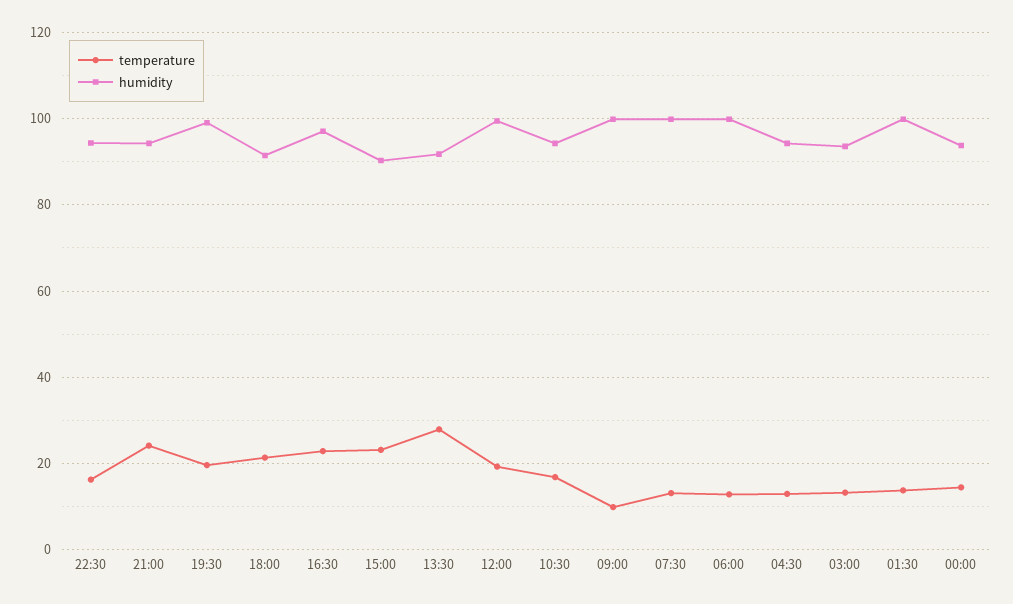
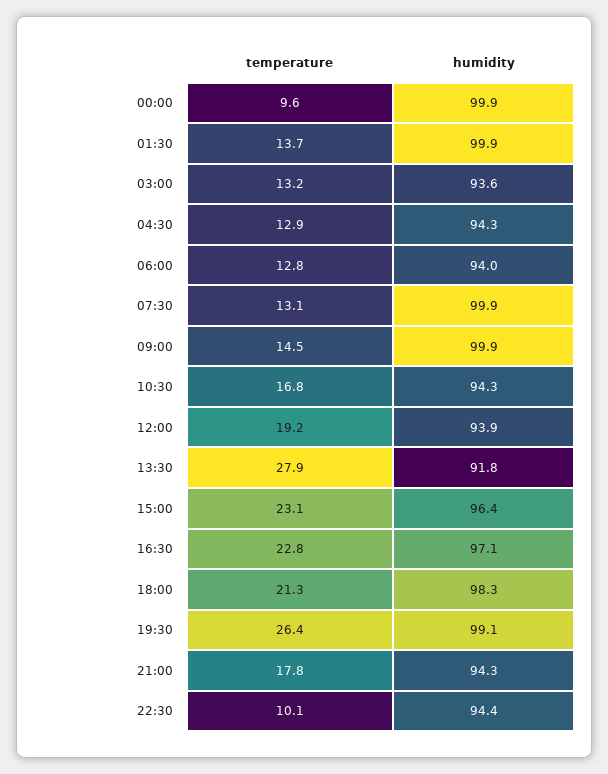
  {
    "temperature": {
-     "22:30": 16,
+     "22:30": 10.1,
-     "21:00": 24,
+     "21:00": 17.8,
-     "19:30": 20,
+     "19:30": 26.4,
      "18:00": 21.3,
      "16:30": 22.8,
      "15:00": 23.1,
      "13:30": 27.9,
      "12:00": 19.2,
      "10:30": 16.8,
-     "09:00": 10,
+     "09:00": 14.5,
      "07:30": 13.1,
      "06:00": 12.8,
      "04:30": 12.9,
      "03:00": 13.2,
      "01:30": 13.7,
-     "00:00": 14
+     "00:00": 9.6
    },
    "humidity": {
      "22:30": 94.4,
      "21:00": 94.3,
      "19:30": 99.1,
-     "18:00": 92,
+     "18:00": 98.3,
      "16:30": 97.1,
-     "15:00": 90,
+     "15:00": 96.4,
      "13:30": 91.8,
-     "12:00": 100,
+     "12:00": 93.9,
      "10:30": 94.3,
      "09:00": 99.9,
      "07:30": 99.9,
-     "06:00": 100,
+     "06:00": 94,
      "04:30": 94.3,
      "03:00": 93.6,
      "01:30": 99.9,
-     "00:00": 94
+     "00:00": 99.9
    }
  }

